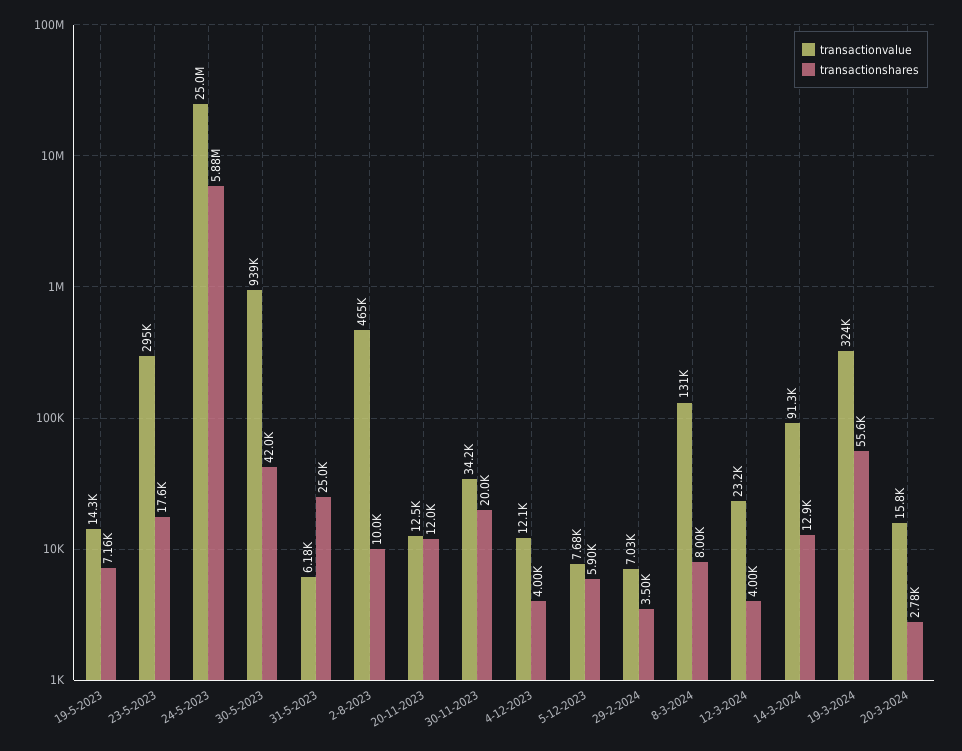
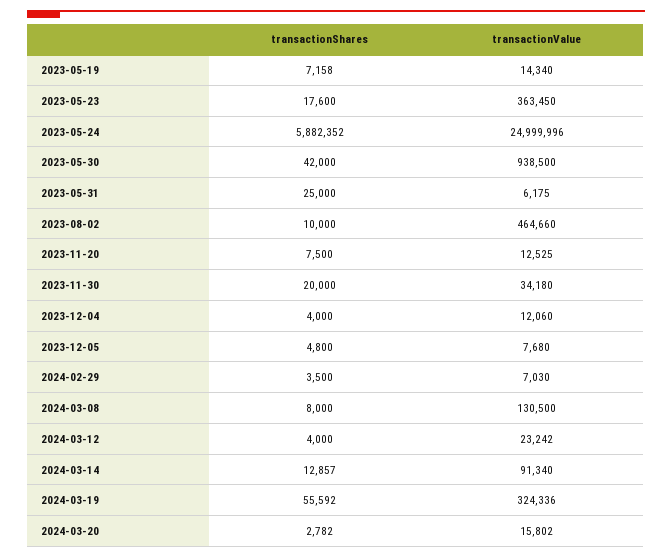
  {
    "transactionvalue": {
      "19-5-2023": 14340,
-     "23-5-2023": 295000,
+     "23-5-2023": 363450,
      "24-5-2023": 24999996,
      "30-5-2023": 938500,
      "31-5-2023": 6175,
      "2-8-2023": 464660,
      "20-11-2023": 12525,
      "30-11-2023": 34180,
      "4-12-2023": 12060,
      "5-12-2023": 7680,
      "29-2-2024": 7030,
      "8-3-2024": 130500,
      "12-3-2024": 23242,
      "14-3-2024": 91340,
      "19-3-2024": 324336,
      "20-3-2024": 15802
    },
    "transactionshares": {
      "19-5-2023": 7158,
      "23-5-2023": 17600,
      "24-5-2023": 5882352,
      "30-5-2023": 42000,
      "31-5-2023": 25000,
      "2-8-2023": 10000,
-     "20-11-2023": 12000,
+     "20-11-2023": 7500,
      "30-11-2023": 20000,
      "4-12-2023": 4000,
-     "5-12-2023": 5900,
+     "5-12-2023": 4800,
      "29-2-2024": 3500,
      "8-3-2024": 8000,
      "12-3-2024": 4000,
      "14-3-2024": 12857,
      "19-3-2024": 55592,
      "20-3-2024": 2782
    }
  }

